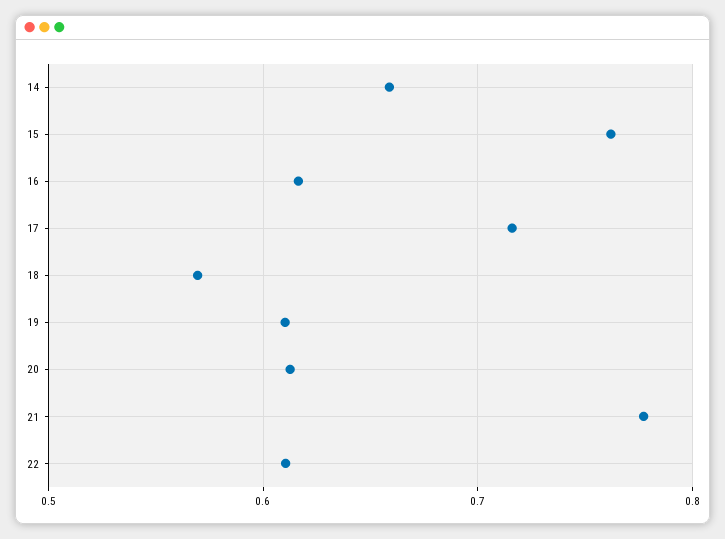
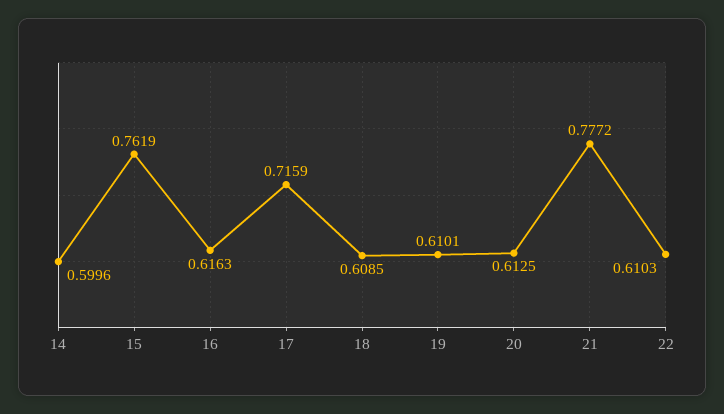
  {
-   "14": 0.66,
+   "14": 0.5996,
    "15": 0.7619,
    "16": 0.6163,
    "17": 0.7159,
-   "18": 0.57,
+   "18": 0.6085,
    "19": 0.6101,
    "20": 0.6125,
    "21": 0.7772,
    "22": 0.6103
  }

